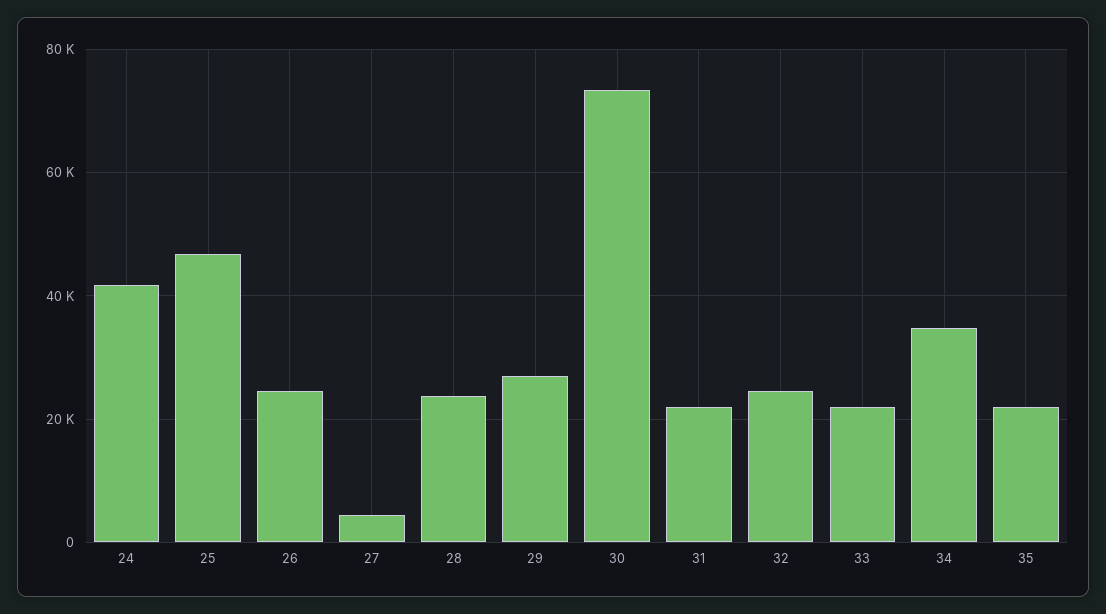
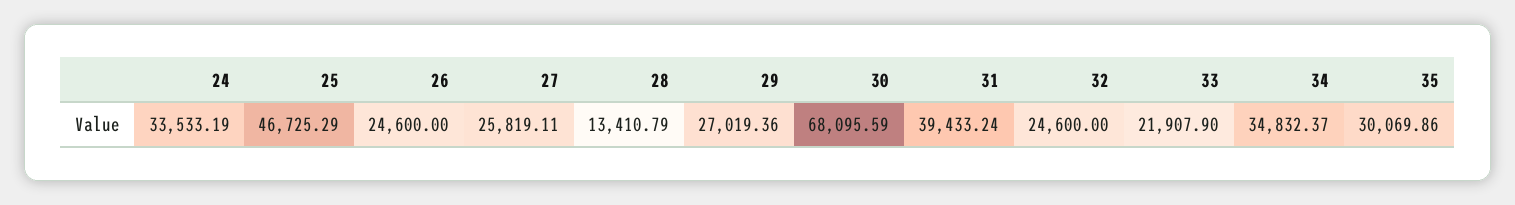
  {
-   "24": 42000,
+   "24": 33533.19,
    "25": 46725.29,
    "26": 24600,
-   "27": 4000,
+   "27": 25819.11,
-   "28": 24000,
+   "28": 13410.79,
    "29": 27019.36,
-   "30": 74000,
+   "30": 68095.59,
-   "31": 22000,
+   "31": 39433.24,
    "32": 24600,
    "33": 21907.9,
    "34": 34832.37,
-   "35": 22000
+   "35": 30069.86
  }

